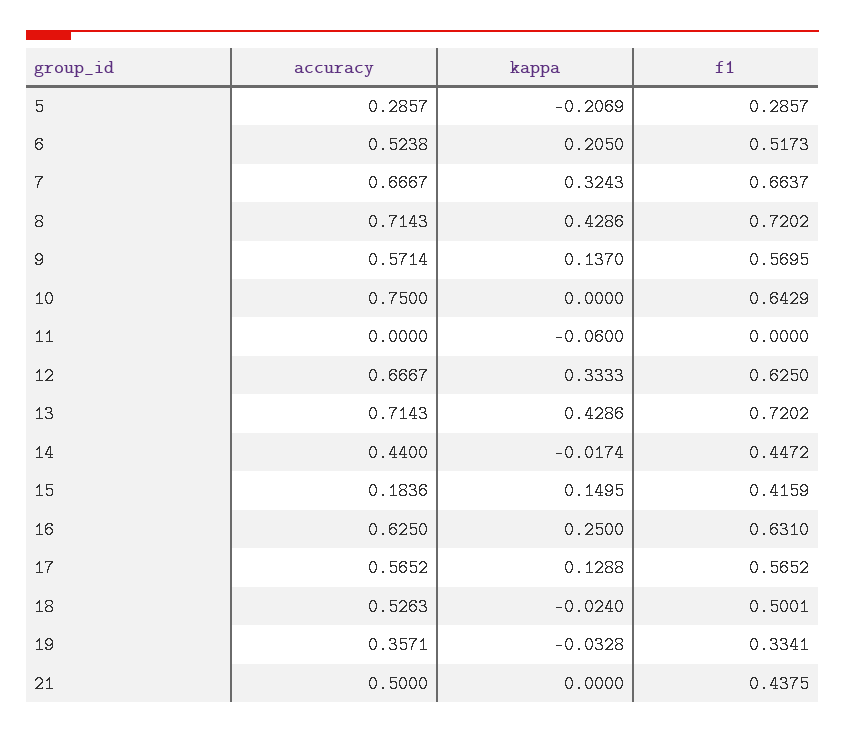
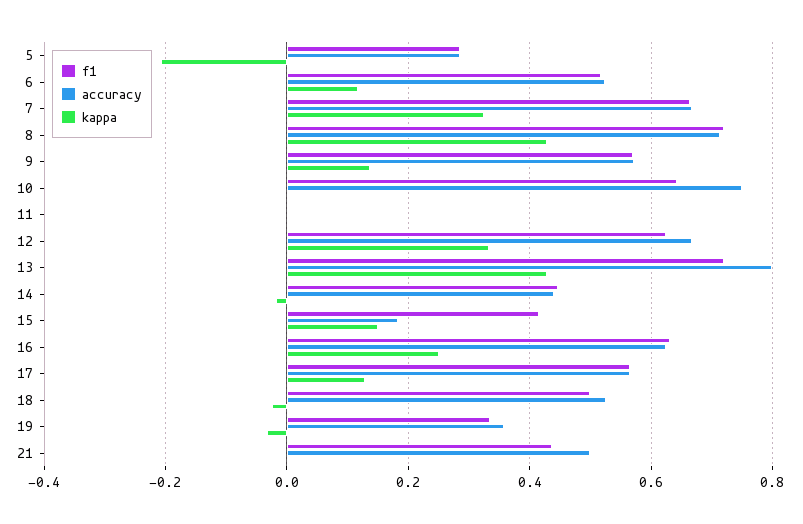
  {
    "accuracy": {
      "5": 0.2857,
      "6": 0.5238,
      "7": 0.6667,
      "8": 0.7143,
      "9": 0.5714,
      "10": 0.75,
      "11": 0,
      "12": 0.6667,
-     "13": 0.7143,
+     "13": 0.8,
      "14": 0.44,
      "15": 0.1836,
      "16": 0.625,
      "17": 0.5652,
      "18": 0.5263,
      "19": 0.3571,
      "21": 0.5
    },
    "kappa": {
      "5": -0.2069,
-     "6": 0.205,
+     "6": 0.12,
      "7": 0.3243,
      "8": 0.4286,
      "9": 0.137,
      "10": 0,
-     "11": -0.06,
+     "11": 0,
      "12": 0.3333,
      "13": 0.4286,
      "14": -0.0174,
      "15": 0.1495,
      "16": 0.25,
      "17": 0.1288,
      "18": -0.024,
      "19": -0.0328,
      "21": 0
    },
    "f1": {
      "5": 0.2857,
      "6": 0.5173,
      "7": 0.6637,
      "8": 0.7202,
      "9": 0.5695,
      "10": 0.6429,
      "11": 0,
      "12": 0.625,
      "13": 0.7202,
      "14": 0.4472,
      "15": 0.4159,
      "16": 0.631,
      "17": 0.5652,
      "18": 0.5001,
      "19": 0.3341,
      "21": 0.4375
    }
  }

